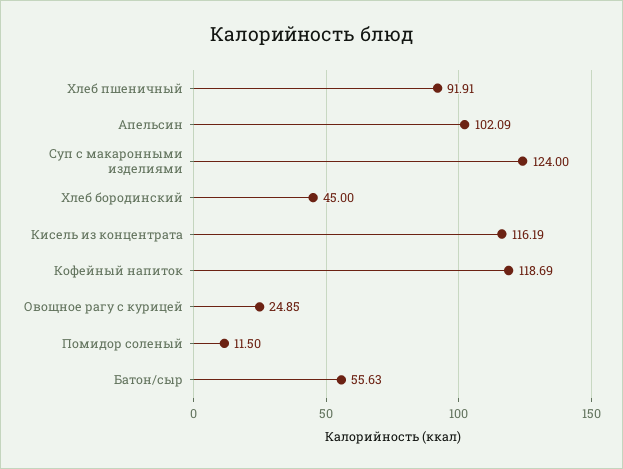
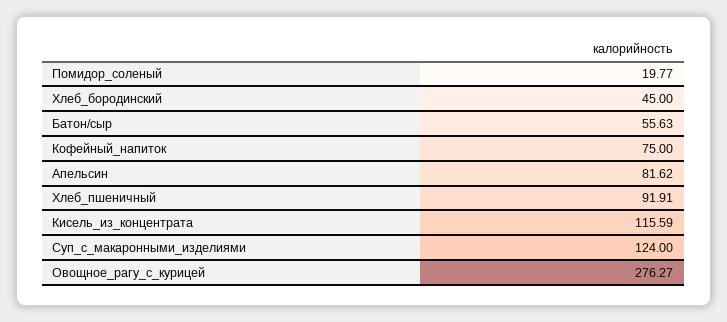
  {
    "Хлеб пшеничный": 91.91,
-   "Апельсин": 102.09,
+   "Апельсин": 81.62,
    "Суп с макаронными изделиями": 124,
    "Хлеб бородинский": 45,
-   "Кисель из концентрата": 116.19,
+   "Кисель из концентрата": 115.59,
-   "Кофейный напиток": 118.69,
+   "Кофейный напиток": 75,
-   "Овощное рагу с курицей": 24.85,
+   "Овощное рагу с курицей": 276.27,
-   "Помидор соленый": 11.5,
+   "Помидор соленый": 19.77,
    "Батон/сыр": 55.63
  }

